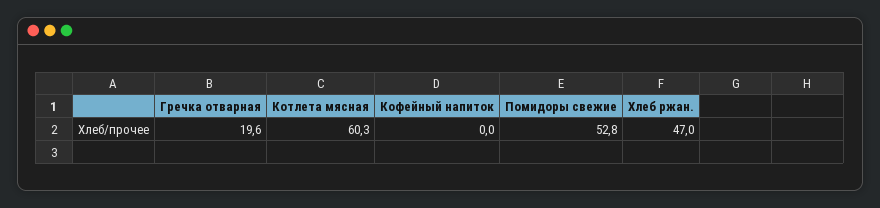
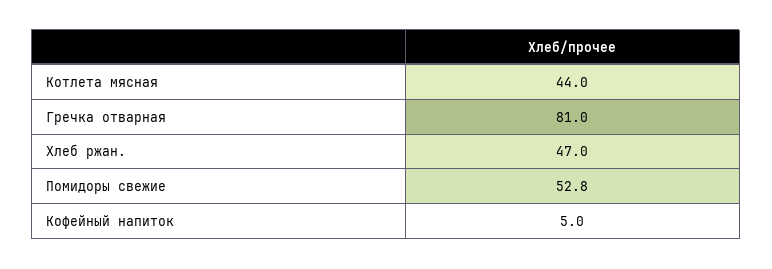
  {
-   "Гречка отварная": 19.6,
+   "Гречка отварная": 81,
-   "Котлета мясная": 60.3,
+   "Котлета мясная": 44,
-   "Кофейный напиток": 0,
+   "Кофейный напиток": 5,
    "Помидоры свежие": 52.8,
    "Хлеб ржан.": 47
  }

